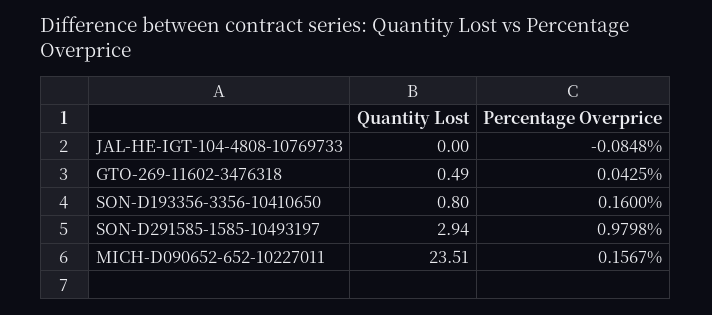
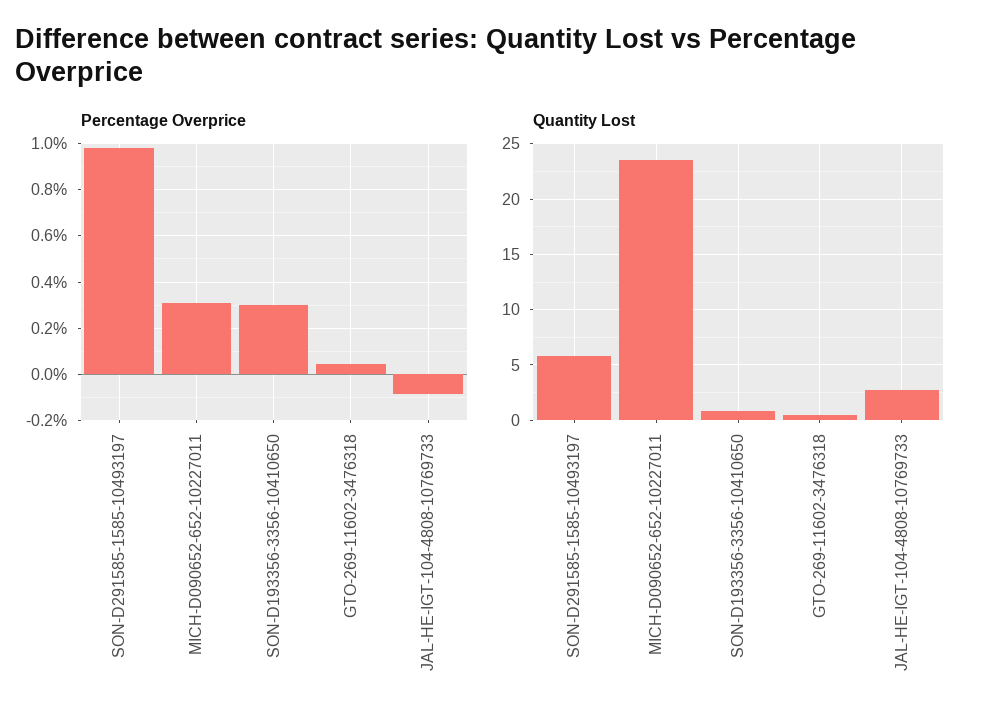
  {
    "Quantity Lost": {
-     "JAL-HE-IGT-104-4808-10769733": 0,
+     "JAL-HE-IGT-104-4808-10769733": 3,
      "GTO-269-11602-3476318": 0.49,
      "SON-D193356-3356-10410650": 0.8,
-     "SON-D291585-1585-10493197": 2.94,
+     "SON-D291585-1585-10493197": 6,
      "MICH-D090652-652-10227011": 23.51
    },
    "Percentage Overprice": {
      "JAL-HE-IGT-104-4808-10769733": -0.0848,
      "GTO-269-11602-3476318": 0.0425,
-     "SON-D193356-3356-10410650": 0.16,
+     "SON-D193356-3356-10410650": 0.3,
      "SON-D291585-1585-10493197": 0.9798,
-     "MICH-D090652-652-10227011": 0.1567
+     "MICH-D090652-652-10227011": 0.3
    }
  }

